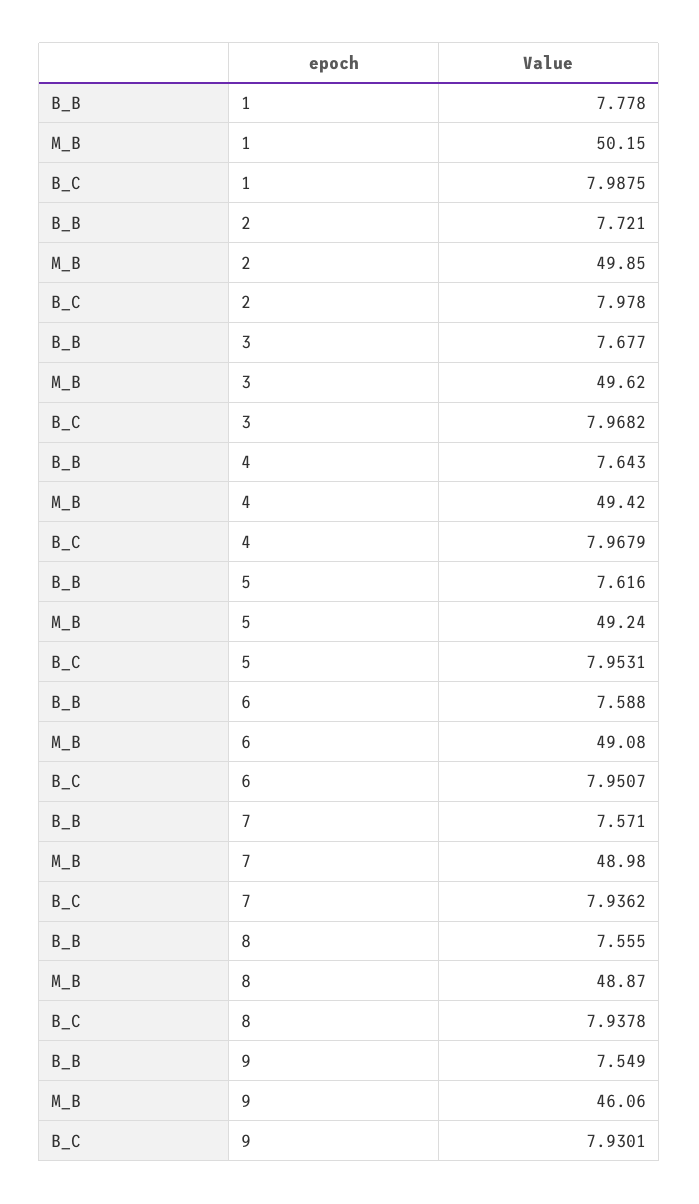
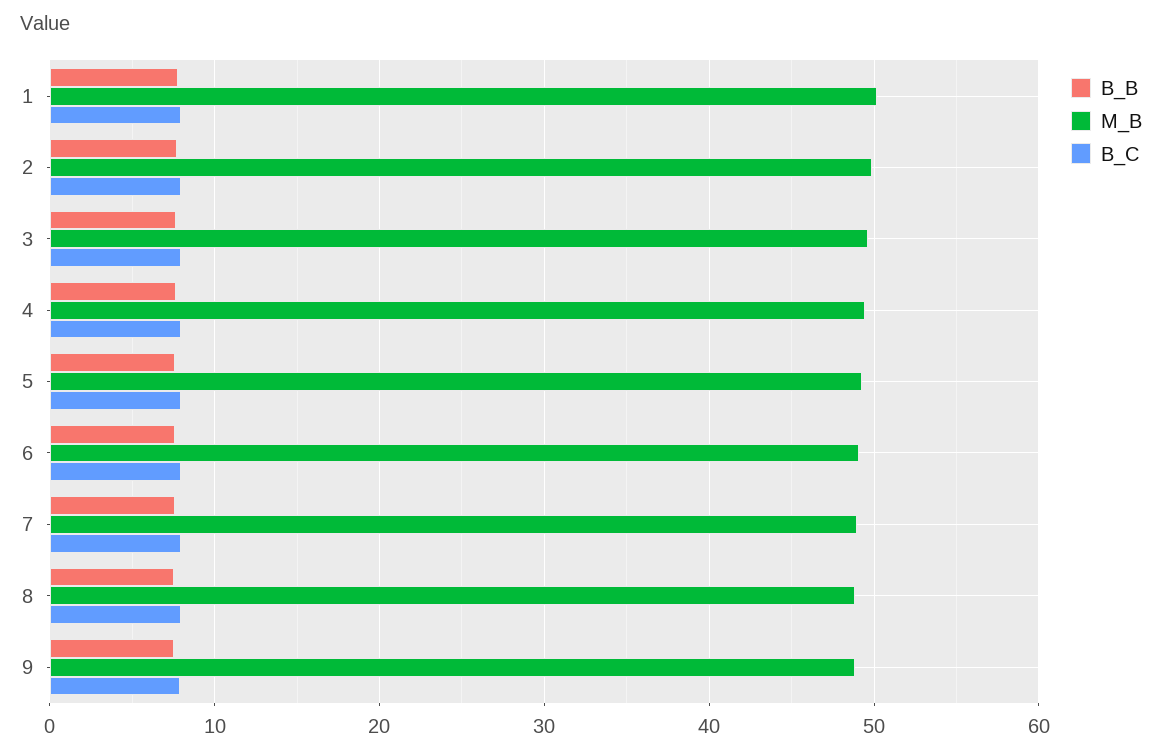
  {
    "B_B": {
      "1": 7.778,
      "2": 7.721,
      "3": 7.677,
      "4": 7.643,
      "5": 7.616,
      "6": 7.588,
      "7": 7.571,
      "8": 7.555,
      "9": 7.549
    },
    "M_B": {
      "1": 50.15,
      "2": 49.85,
      "3": 49.62,
      "4": 49.42,
      "5": 49.24,
      "6": 49.08,
      "7": 48.98,
      "8": 48.87,
-     "9": 46.06
+     "9": 49
    },
    "B_C": {
      "1": 7.9875,
      "2": 7.978,
      "3": 7.9682,
      "4": 7.9679,
      "5": 7.9531,
      "6": 7.9507,
      "7": 7.9362,
      "8": 7.9378,
      "9": 7.9301
    }
  }

